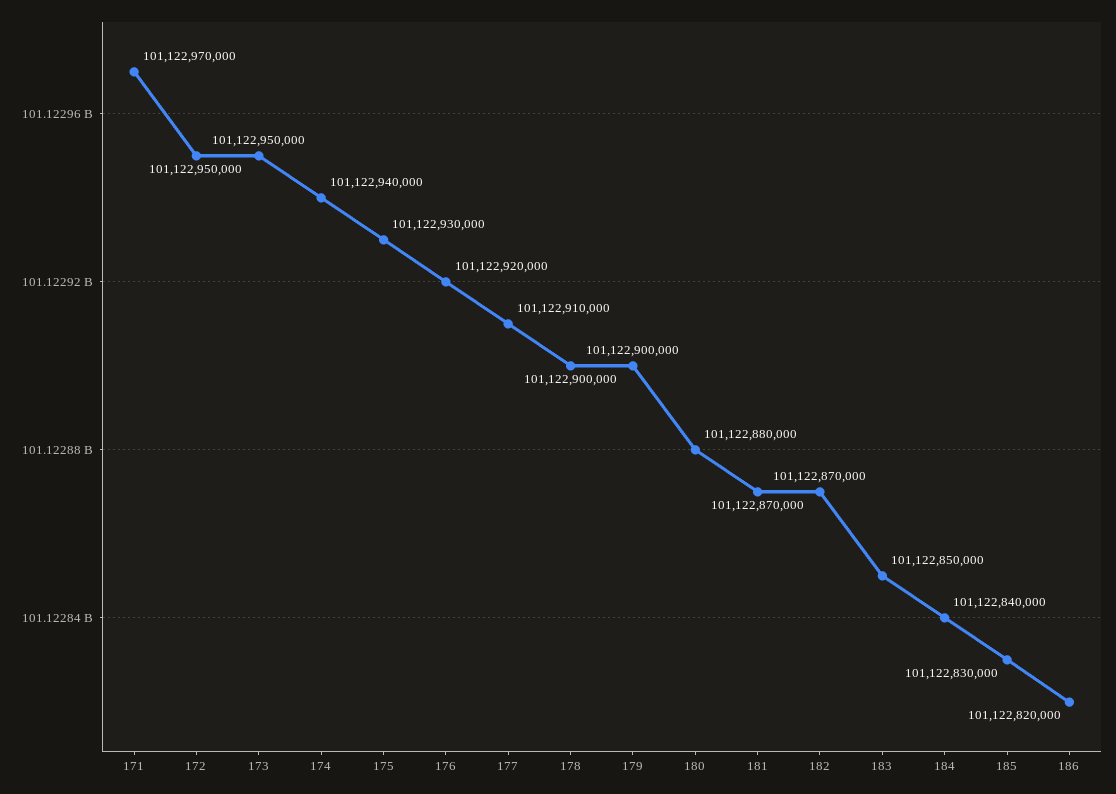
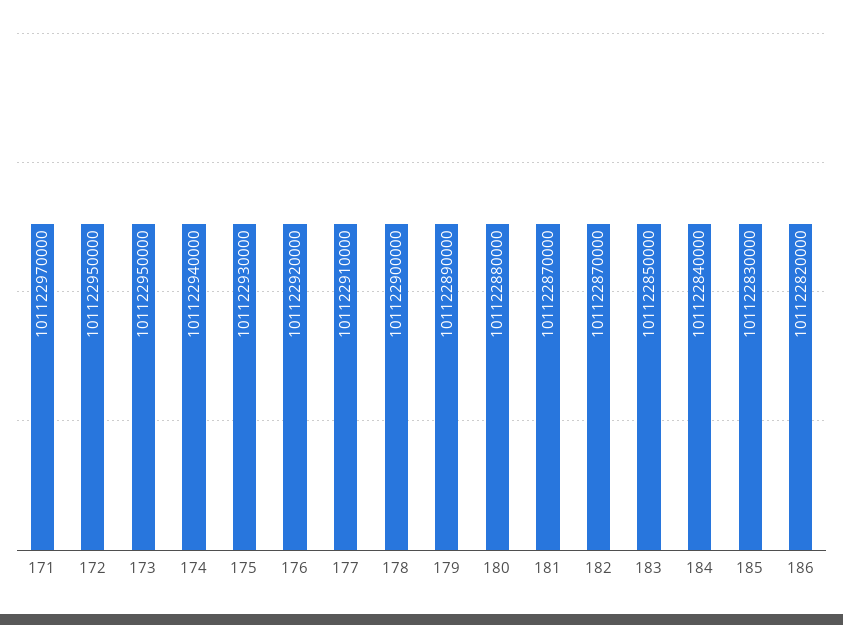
  {
    "171": 101122970000,
    "172": 101122950000,
    "173": 101122950000,
    "174": 101122940000,
    "175": 101122930000,
    "176": 101122920000,
    "177": 101122910000,
    "178": 101122900000,
-   "179": 101122900000,
+   "179": 101122890000,
    "180": 101122880000,
    "181": 101122870000,
    "182": 101122870000,
    "183": 101122850000,
    "184": 101122840000,
    "185": 101122830000,
    "186": 101122820000
  }

